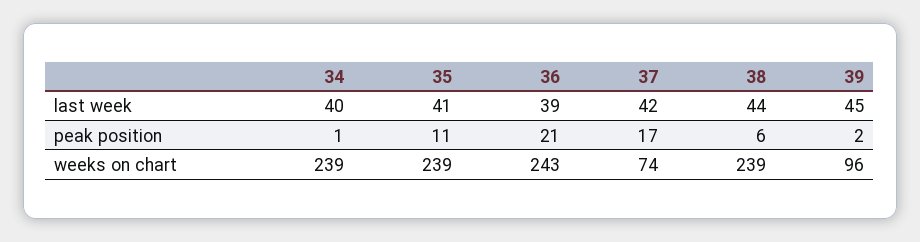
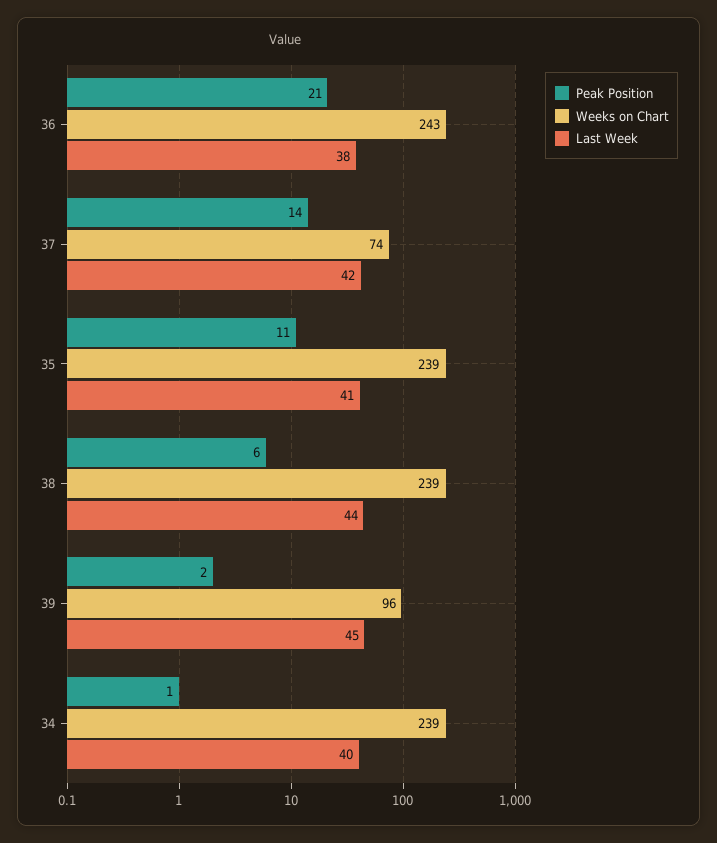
  {
    "last week": {
      "34": 40,
      "35": 41,
-     "36": 39,
+     "36": 38,
      "37": 42,
      "38": 44,
      "39": 45
    },
    "peak position": {
      "34": 1,
      "35": 11,
      "36": 21,
-     "37": 17,
+     "37": 14,
      "38": 6,
      "39": 2
    },
    "weeks on chart": {
      "34": 239,
      "35": 239,
      "36": 243,
      "37": 74,
      "38": 239,
      "39": 96
    }
  }

